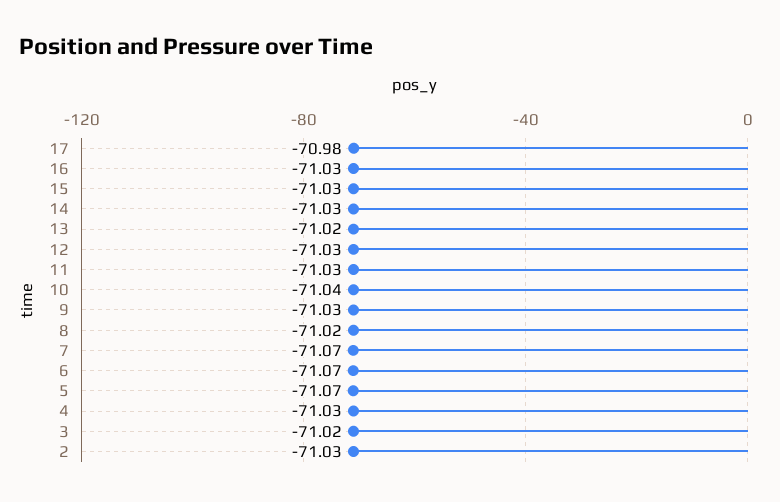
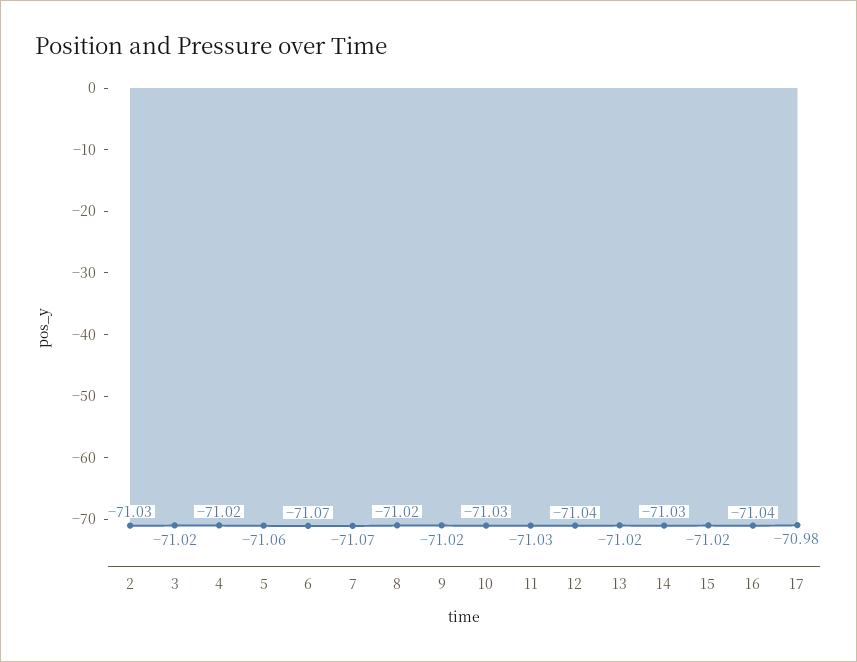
  {
    "17": -70.98,
-   "16": -71.03,
+   "16": -71.04,
-   "15": -71.03,
+   "15": -71.02,
    "14": -71.03,
    "13": -71.02,
-   "12": -71.03,
+   "12": -71.04,
    "11": -71.03,
-   "10": -71.04,
+   "10": -71.03,
-   "9": -71.03,
+   "9": -71.02,
    "8": -71.02,
    "7": -71.07,
    "6": -71.07,
-   "5": -71.07,
+   "5": -71.06,
-   "4": -71.03,
+   "4": -71.02,
    "3": -71.02,
    "2": -71.03
  }

